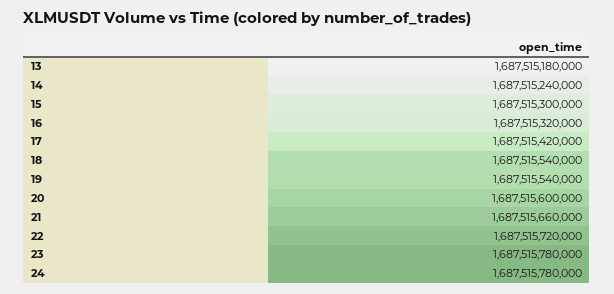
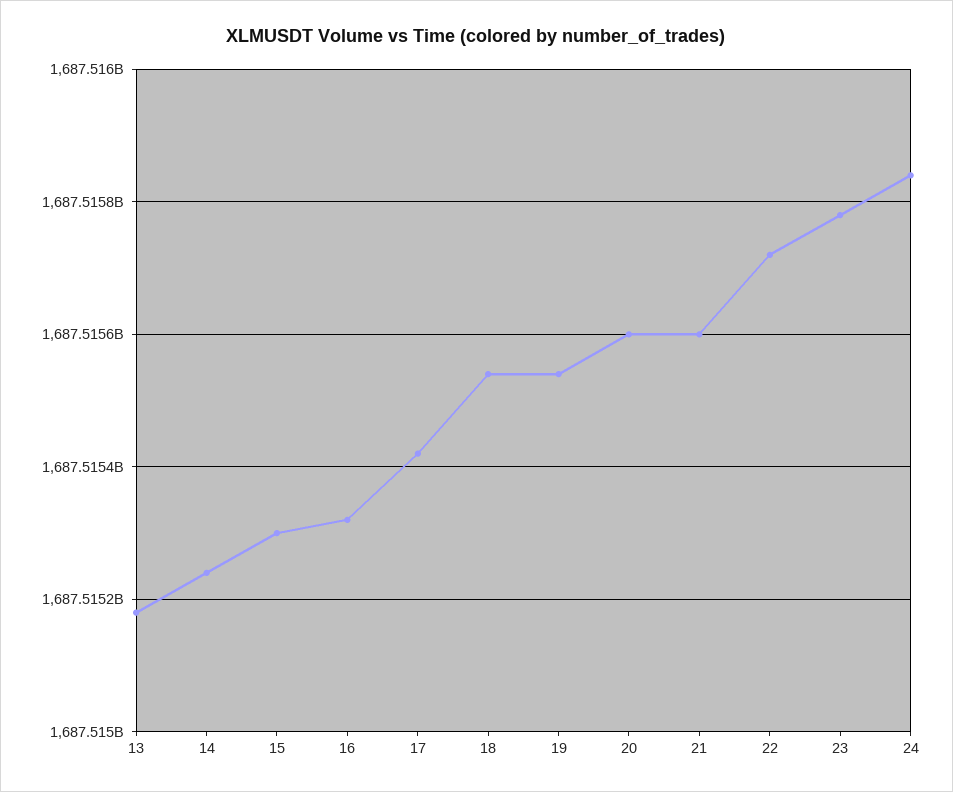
  {
    "13": 1687515180000,
    "14": 1687515240000,
    "15": 1687515300000,
    "16": 1687515320000,
    "17": 1687515420000,
    "18": 1687515540000,
    "19": 1687515540000,
    "20": 1687515600000,
-   "21": 1687515660000,
+   "21": 1687515600000,
    "22": 1687515720000,
    "23": 1687515780000,
-   "24": 1687515780000
+   "24": 1687515840000
  }

